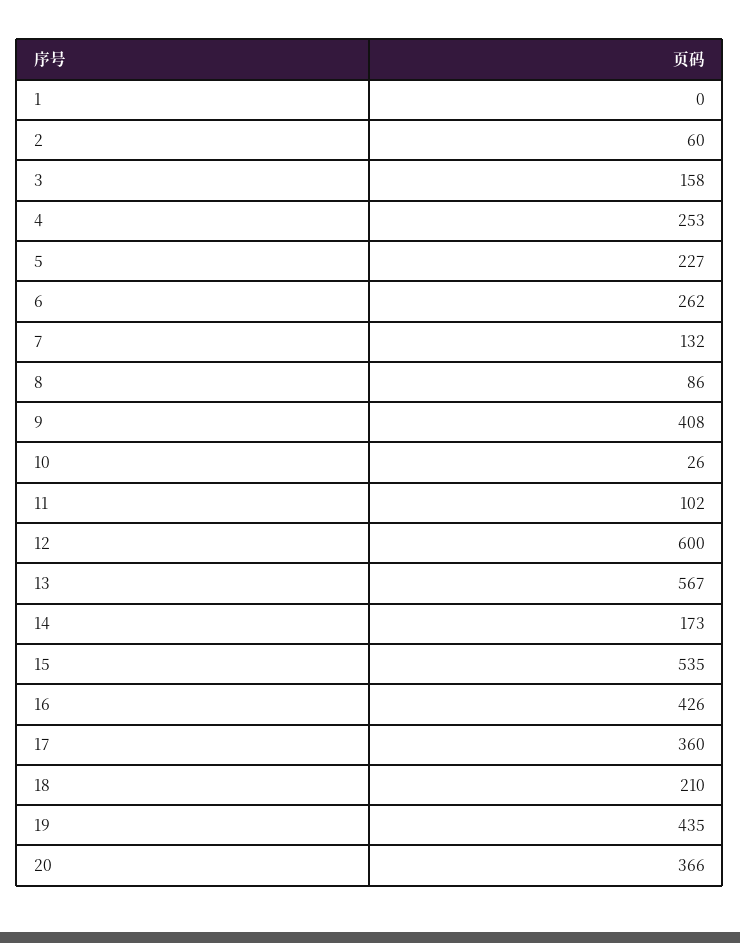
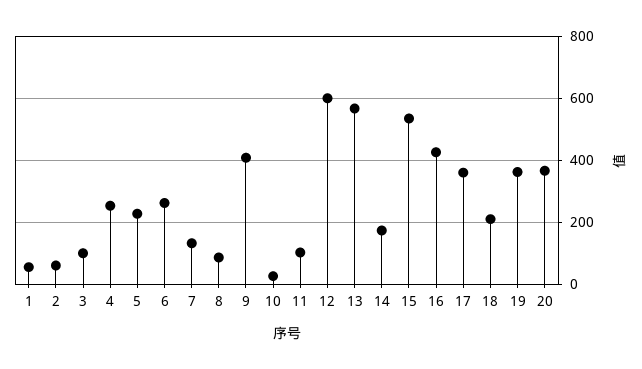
  {
-   "1": 0,
+   "1": 60,
    "2": 60,
-   "3": 158,
+   "3": 100,
    "4": 253,
    "5": 227,
    "6": 262,
    "7": 132,
    "8": 86,
    "9": 408,
    "10": 26,
    "11": 102,
    "12": 600,
    "13": 567,
    "14": 173,
    "15": 535,
    "16": 426,
    "17": 360,
    "18": 210,
-   "19": 435,
+   "19": 360,
    "20": 366
  }

